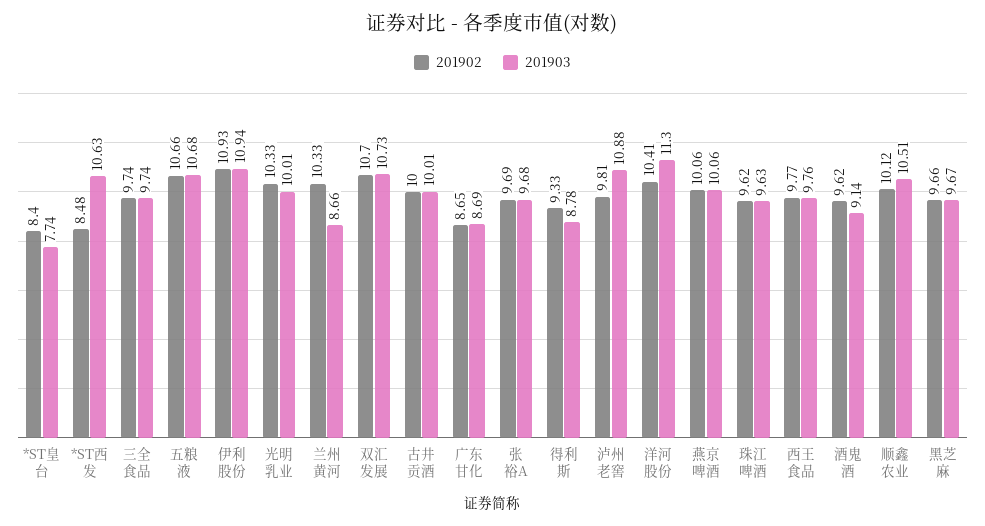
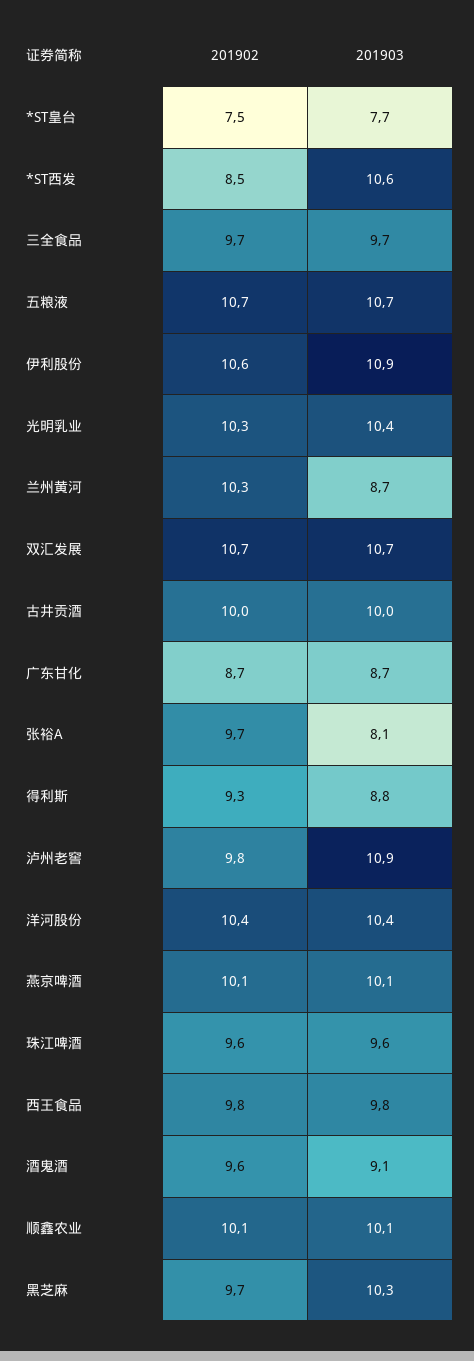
  {
    "201902": {
-     "*ST皇台": 8.4,
+     "*ST皇台": 7.5,
      "*ST西发": 8.48,
      "三全食品": 9.74,
      "五粮液": 10.66,
-     "伊利股份": 10.93,
+     "伊利股份": 10.6,
      "光明乳业": 10.33,
      "兰州黄河": 10.33,
      "双汇发展": 10.7,
      "古井贡酒": 10,
      "广东甘化": 8.65,
      "张裕A": 9.69,
      "得利斯": 9.33,
      "泸州老窖": 9.81,
      "洋河股份": 10.41,
      "燕京啤酒": 10.06,
      "珠江啤酒": 9.62,
      "西王食品": 9.77,
      "酒鬼酒": 9.62,
      "顺鑫农业": 10.12,
      "黑芝麻": 9.66
    },
    "201903": {
      "*ST皇台": 7.74,
      "*ST西发": 10.63,
      "三全食品": 9.74,
      "五粮液": 10.68,
      "伊利股份": 10.94,
-     "光明乳业": 10.01,
+     "光明乳业": 10.4,
      "兰州黄河": 8.66,
      "双汇发展": 10.73,
      "古井贡酒": 10.01,
      "广东甘化": 8.69,
-     "张裕A": 9.68,
+     "张裕A": 8.1,
      "得利斯": 8.78,
      "泸州老窖": 10.88,
-     "洋河股份": 11.3,
+     "洋河股份": 10.4,
      "燕京啤酒": 10.06,
      "珠江啤酒": 9.63,
      "西王食品": 9.76,
      "酒鬼酒": 9.14,
-     "顺鑫农业": 10.51,
+     "顺鑫农业": 10.1,
-     "黑芝麻": 9.67
+     "黑芝麻": 10.3
    }
  }

